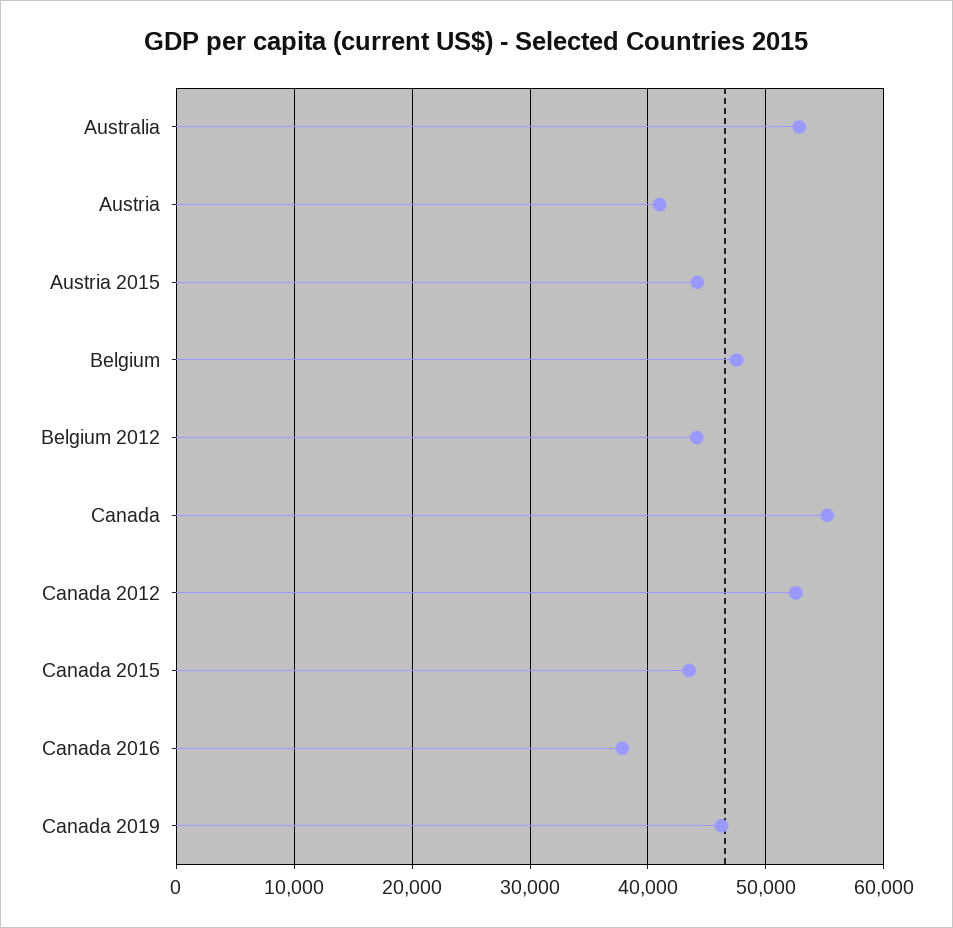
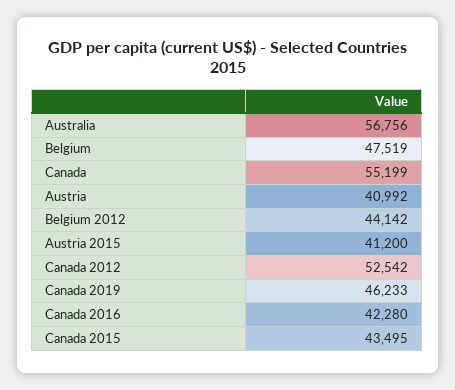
  {
-   "Australia": 53000,
+   "Australia": 56756,
    "Austria": 40992,
-   "Austria 2015": 44000,
+   "Austria 2015": 41200,
    "Belgium": 47519,
    "Belgium 2012": 44142,
    "Canada": 55199,
    "Canada 2012": 52542,
    "Canada 2015": 43495,
-   "Canada 2016": 38000,
+   "Canada 2016": 42280,
    "Canada 2019": 46233
  }

